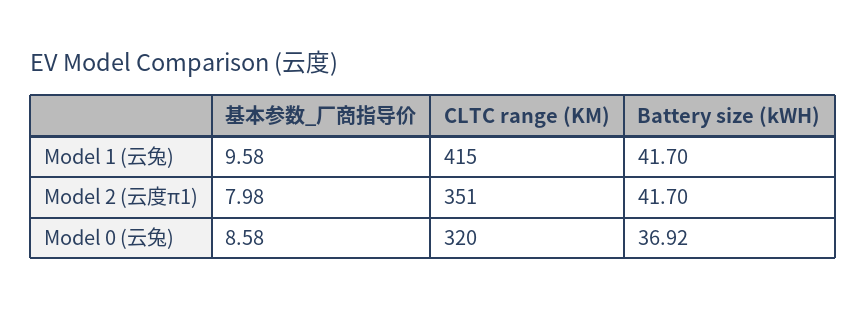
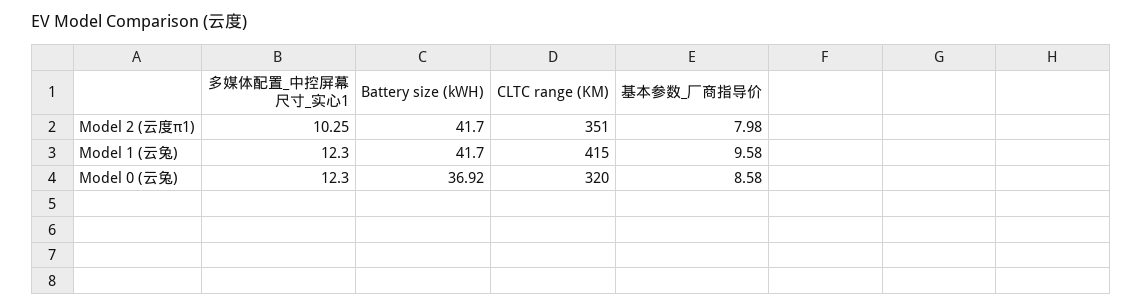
  {
    "基本参数_厂商指导价": {
      "Model 1 (云兔)": 9.58,
      "Model 2 (云度π1)": 7.98,
      "Model 0 (云兔)": 8.58
    },
    "CLTC range (KM)": {
      "Model 1 (云兔)": 415,
      "Model 2 (云度π1)": 351,
      "Model 0 (云兔)": 320
    },
    "Battery size (kWH)": {
      "Model 1 (云兔)": 41.7,
      "Model 2 (云度π1)": 41.7,
      "Model 0 (云兔)": 36.92
-   }
+   },
+   "多媒体配置_中控屏幕尺寸_实心1": {
+     "Model 2 (云度π1)": 10.25,
+     "Model 1 (云兔)": 12.3,
+     "Model 0 (云兔)": 12.3
+   }
  }

